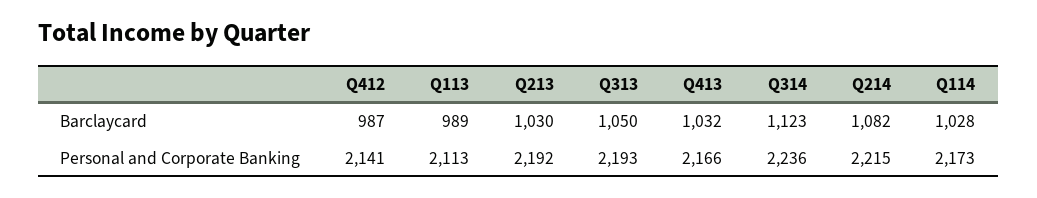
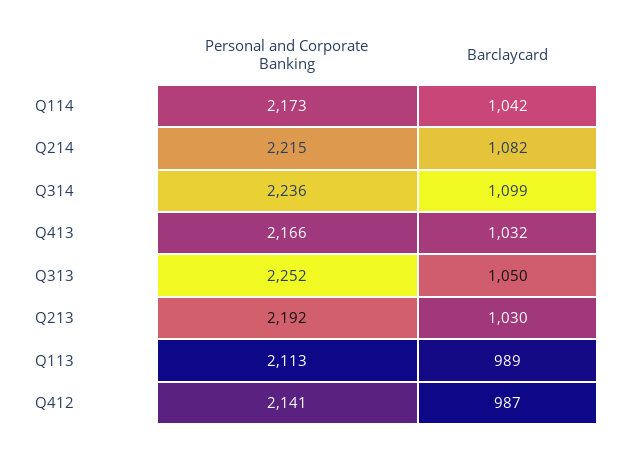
  {
    "Q412": {
      "Barclaycard": 987,
      "Personal and Corporate Banking": 2141
    },
    "Q113": {
      "Barclaycard": 989,
      "Personal and Corporate Banking": 2113
    },
    "Q213": {
      "Barclaycard": 1030,
      "Personal and Corporate Banking": 2192
    },
    "Q313": {
      "Barclaycard": 1050,
-     "Personal and Corporate Banking": 2193
+     "Personal and Corporate Banking": 2252
    },
    "Q413": {
      "Barclaycard": 1032,
      "Personal and Corporate Banking": 2166
    },
    "Q314": {
-     "Barclaycard": 1123,
+     "Barclaycard": 1099,
      "Personal and Corporate Banking": 2236
    },
    "Q214": {
      "Barclaycard": 1082,
      "Personal and Corporate Banking": 2215
    },
    "Q114": {
-     "Barclaycard": 1028,
+     "Barclaycard": 1042,
      "Personal and Corporate Banking": 2173
    }
  }

